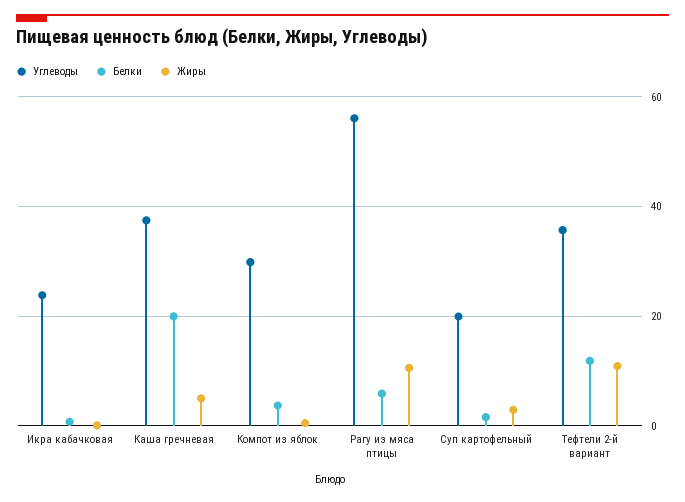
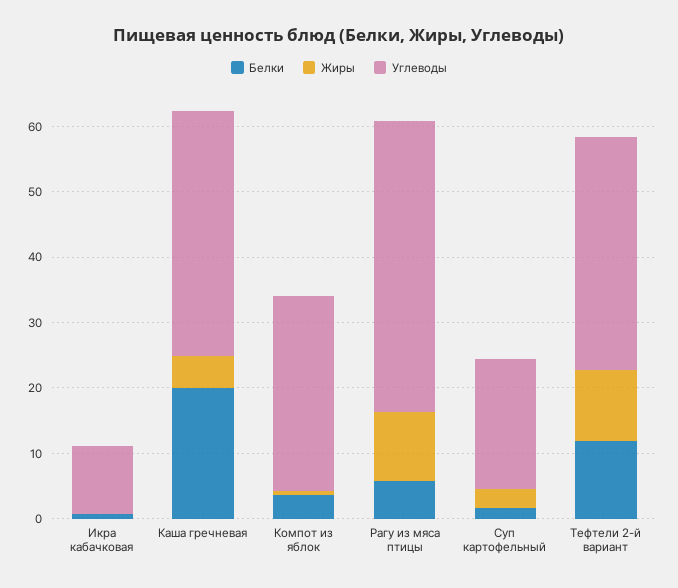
  {
    "Углеводы": {
-     "Икра кабачковая": 24,
+     "Икра кабачковая": 10,
      "Каша гречневая": 38,
      "Компот из яблок": 30,
-     "Рагу из мяса птицы": 56,
+     "Рагу из мяса птицы": 44,
      "Суп картофельный": 20,
      "Тефтели 2-й вариант": 36
    },
    "Белки": {
      "Икра кабачковая": 0,
      "Каша гречневая": 20,
      "Компот из яблок": 4,
      "Рагу из мяса птицы": 6,
      "Суп картофельный": 2,
      "Тефтели 2-й вариант": 12
    },
    "Жиры": {
      "Икра кабачковая": 0,
      "Каша гречневая": 6,
      "Компот из яблок": 0,
      "Рагу из мяса птицы": 10,
      "Суп картофельный": 2,
      "Тефтели 2-й вариант": 10
    }
  }

